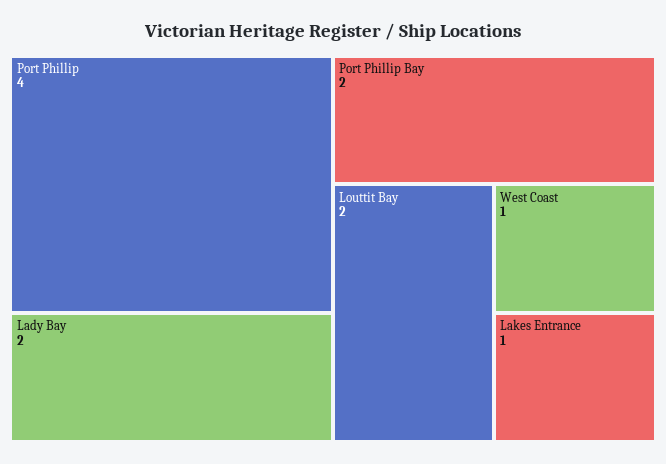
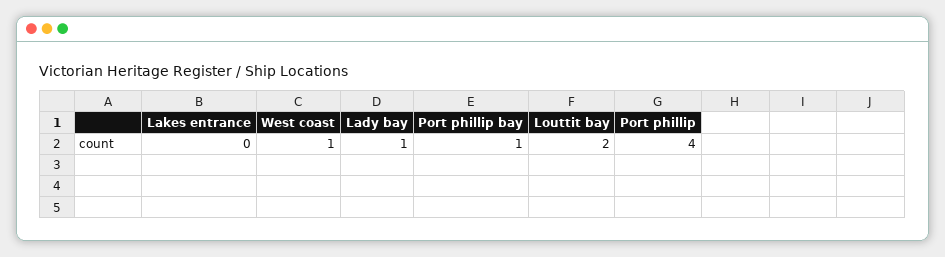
  {
    "Port Phillip": 4,
-   "Lady Bay": 2,
+   "Lady Bay": 1,
-   "Port Phillip Bay": 2,
+   "Port Phillip Bay": 1,
    "Louttit Bay": 2,
    "West Coast": 1,
-   "Lakes Entrance": 1
+   "Lakes Entrance": 0
  }

